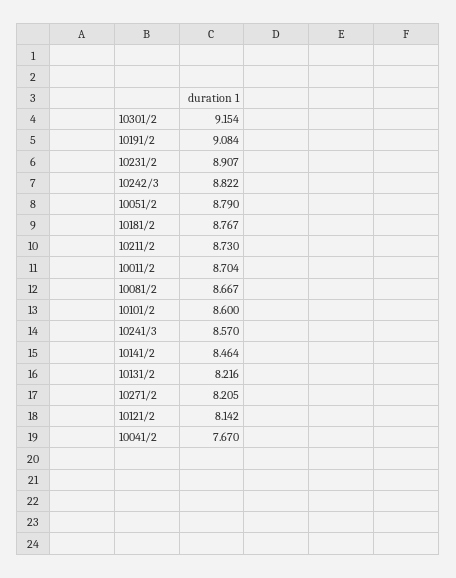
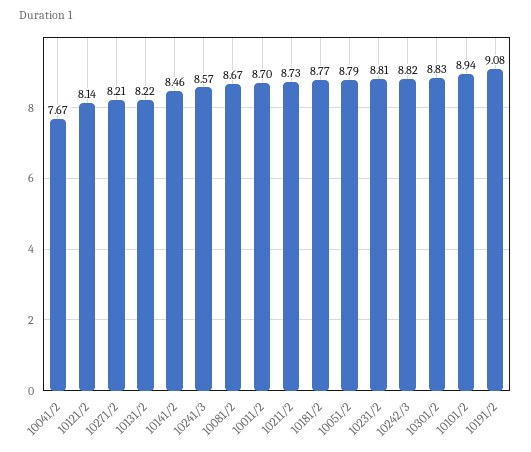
  {
-   "10301/2": 9.154,
+   "10301/2": 8.83,
    "10191/2": 9.084,
-   "10231/2": 8.907,
+   "10231/2": 8.81,
    "10242/3": 8.822,
    "10051/2": 8.79,
    "10181/2": 8.767,
    "10211/2": 8.73,
    "10011/2": 8.704,
    "10081/2": 8.667,
-   "10101/2": 8.6,
+   "10101/2": 8.94,
    "10241/3": 8.57,
    "10141/2": 8.464,
    "10131/2": 8.216,
    "10271/2": 8.205,
    "10121/2": 8.142,
    "10041/2": 7.67
  }

